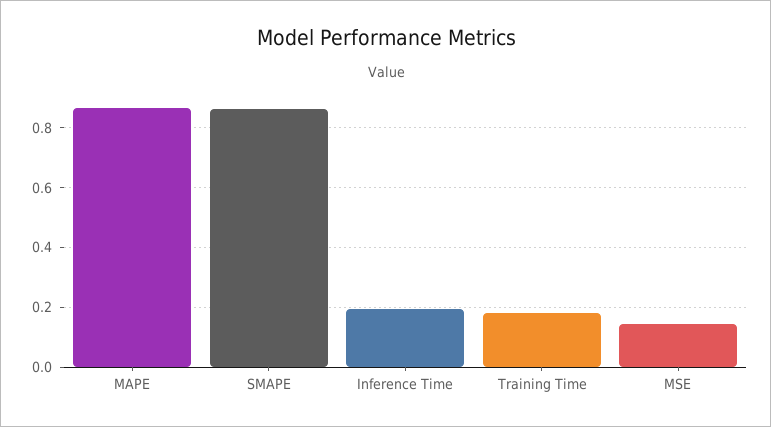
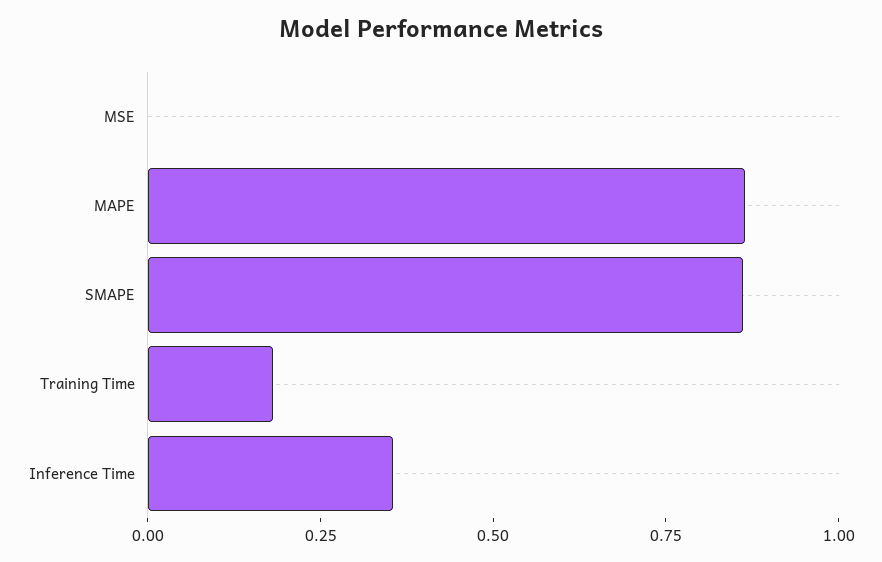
  {
    "MAPE": 0.875,
    "SMAPE": 0.85,
-   "Inference Time": 0.2,
+   "Inference Time": 0.35,
    "Training Time": 0.175,
-   "MSE": 0.15
+   "MSE": 0
  }

